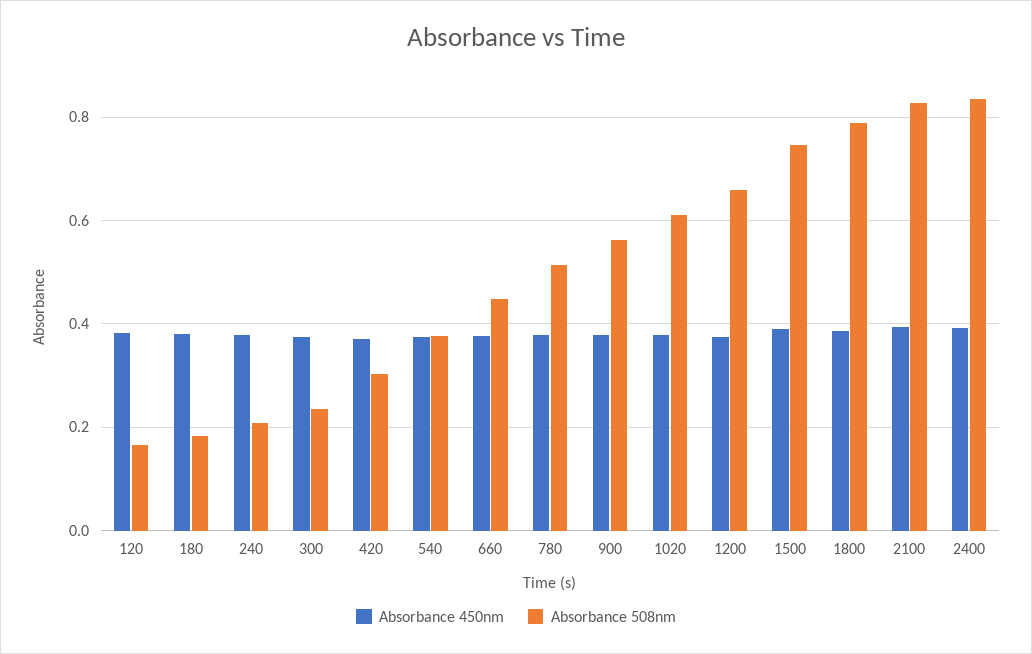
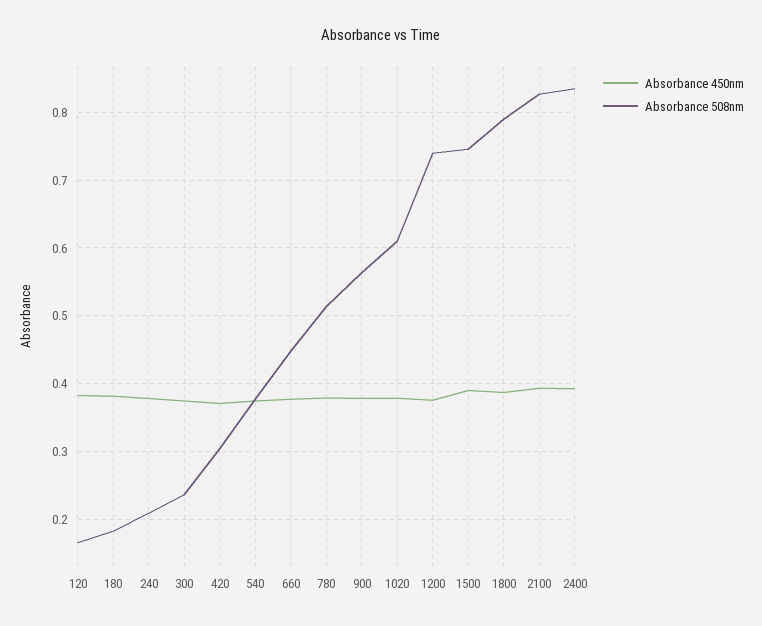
  {
    "Absorbance 450nm": {
      "120": 0.38,
      "180": 0.38,
      "240": 0.38,
      "300": 0.37,
      "420": 0.37,
      "540": 0.37,
      "660": 0.38,
      "780": 0.38,
      "900": 0.38,
      "1020": 0.38,
      "1200": 0.38,
      "1500": 0.39,
      "1800": 0.39,
      "2100": 0.39,
      "2400": 0.39
    },
    "Absorbance 508nm": {
      "120": 0.17,
      "180": 0.18,
      "240": 0.21,
      "300": 0.24,
      "420": 0.3,
      "540": 0.38,
      "660": 0.45,
      "780": 0.51,
      "900": 0.56,
      "1020": 0.61,
-     "1200": 0.66,
+     "1200": 0.74,
      "1500": 0.75,
      "1800": 0.79,
      "2100": 0.83,
      "2400": 0.83
    }
  }

